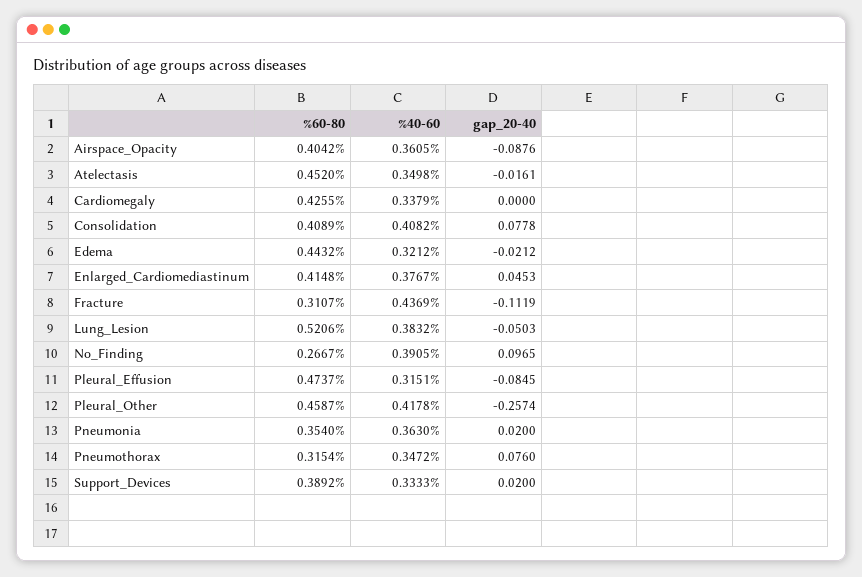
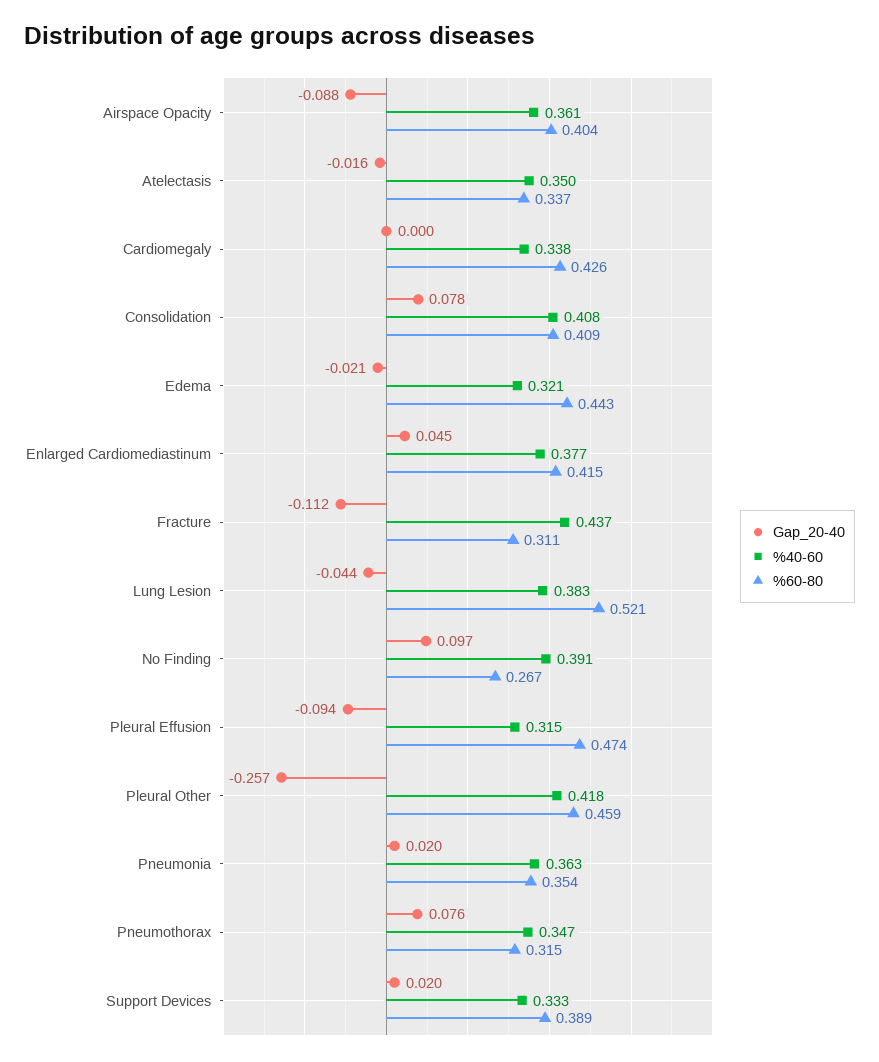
  {
    "%60-80": {
      "Airspace_Opacity": 0.4042,
-     "Atelectasis": 0.452,
+     "Atelectasis": 0.337,
      "Cardiomegaly": 0.4255,
      "Consolidation": 0.4089,
      "Edema": 0.4432,
      "Enlarged_Cardiomediastinum": 0.4148,
      "Fracture": 0.3107,
      "Lung_Lesion": 0.5206,
      "No_Finding": 0.2667,
      "Pleural_Effusion": 0.4737,
      "Pleural_Other": 0.4587,
      "Pneumonia": 0.354,
      "Pneumothorax": 0.3154,
      "Support_Devices": 0.3892
    },
    "%40-60": {
      "Airspace_Opacity": 0.3605,
      "Atelectasis": 0.3498,
      "Cardiomegaly": 0.3379,
      "Consolidation": 0.4082,
      "Edema": 0.3212,
      "Enlarged_Cardiomediastinum": 0.3767,
      "Fracture": 0.4369,
      "Lung_Lesion": 0.3832,
      "No_Finding": 0.3905,
      "Pleural_Effusion": 0.3151,
      "Pleural_Other": 0.4178,
      "Pneumonia": 0.363,
      "Pneumothorax": 0.3472,
      "Support_Devices": 0.3333
    },
    "gap_20-40": {
      "Airspace_Opacity": -0.0876,
      "Atelectasis": -0.0161,
      "Cardiomegaly": 0,
      "Consolidation": 0.0778,
      "Edema": -0.0212,
      "Enlarged_Cardiomediastinum": 0.0453,
      "Fracture": -0.1119,
-     "Lung_Lesion": -0.0503,
+     "Lung_Lesion": -0.044,
      "No_Finding": 0.0965,
-     "Pleural_Effusion": -0.0845,
+     "Pleural_Effusion": -0.094,
      "Pleural_Other": -0.2574,
      "Pneumonia": 0.02,
      "Pneumothorax": 0.076,
      "Support_Devices": 0.02
    }
  }

